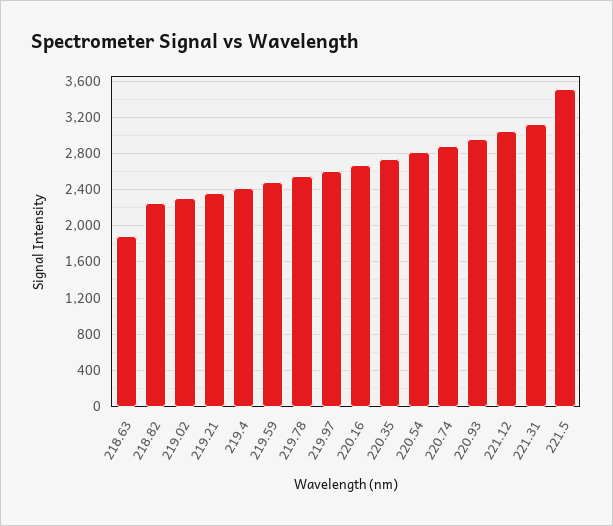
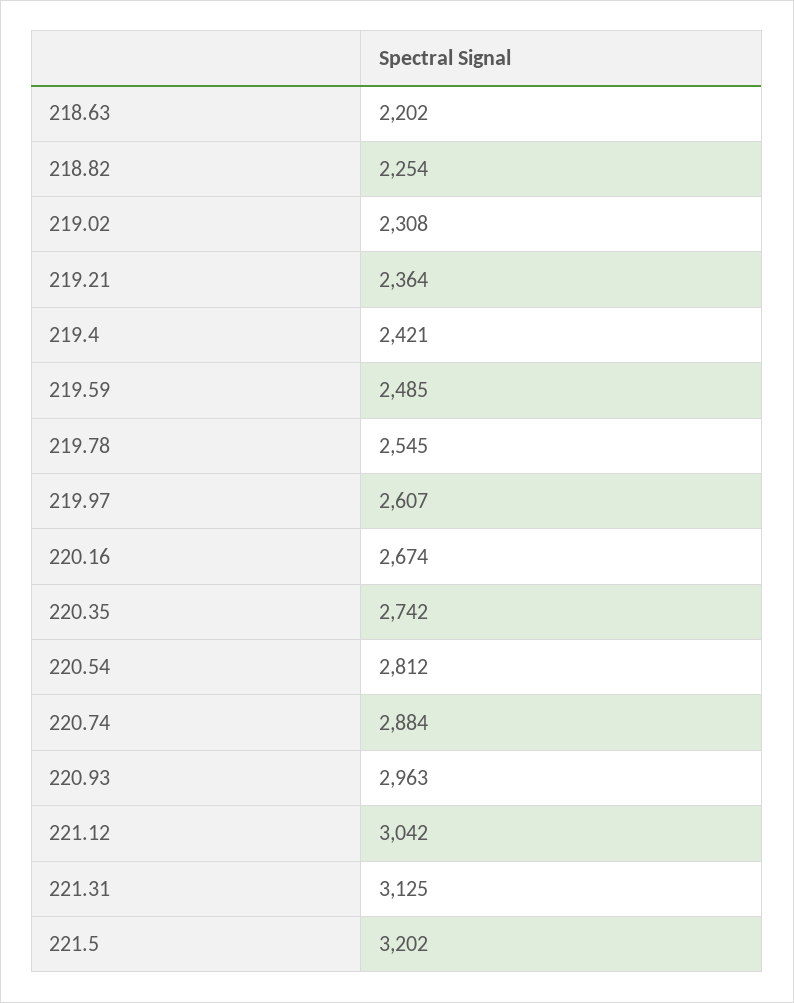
  {
-   "218.63": 1900,
+   "218.63": 2202,
    "218.82": 2254,
    "219.02": 2308,
    "219.21": 2364,
    "219.4": 2421,
    "219.59": 2485,
    "219.78": 2545,
    "219.97": 2607,
    "220.16": 2674,
    "220.35": 2742,
    "220.54": 2812,
    "220.74": 2884,
    "220.93": 2963,
    "221.12": 3042,
    "221.31": 3125,
-   "221.5": 3500
+   "221.5": 3202
  }

